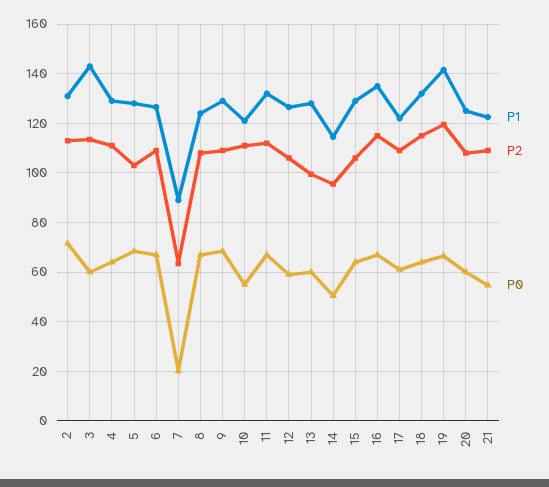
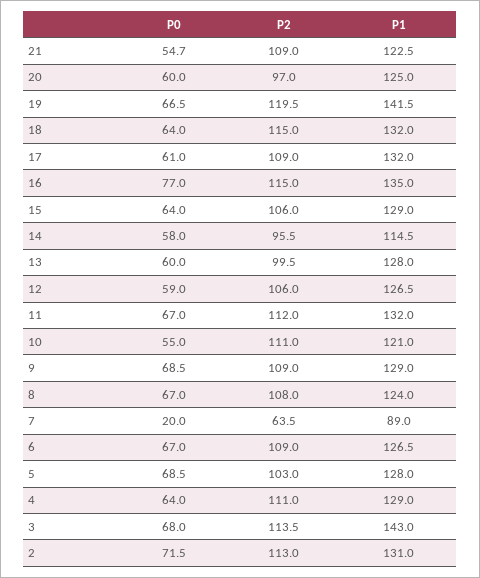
  {
    "P1": {
      "2": 131,
      "3": 143,
      "4": 129,
      "5": 128,
      "6": 126.5,
      "7": 89,
      "8": 124,
      "9": 129,
      "10": 121,
      "11": 132,
      "12": 126.5,
      "13": 128,
      "14": 114.5,
      "15": 129,
      "16": 135,
-     "17": 122.5,
+     "17": 132,
      "18": 132,
      "19": 141.5,
      "20": 125,
      "21": 122.5
    },
    "P2": {
      "2": 113,
      "3": 113.5,
      "4": 111,
      "5": 103,
      "6": 109,
      "7": 63.5,
      "8": 108,
      "9": 109,
      "10": 111,
      "11": 112,
      "12": 106,
      "13": 99.5,
      "14": 95.5,
      "15": 106,
      "16": 115,
      "17": 109,
      "18": 115,
      "19": 119.5,
-     "20": 107.5,
+     "20": 97,
      "21": 109
    },
    "P0": {
      "2": 71.5,
-     "3": 60,
+     "3": 68,
      "4": 64,
      "5": 68.5,
      "6": 67,
      "7": 20,
      "8": 67,
      "9": 68.5,
      "10": 55,
      "11": 67,
      "12": 59,
      "13": 60,
-     "14": 50,
+     "14": 58,
      "15": 64,
-     "16": 67.5,
+     "16": 77,
      "17": 61,
      "18": 64,
      "19": 66.5,
      "20": 60,
      "21": 54.7
    }
  }

